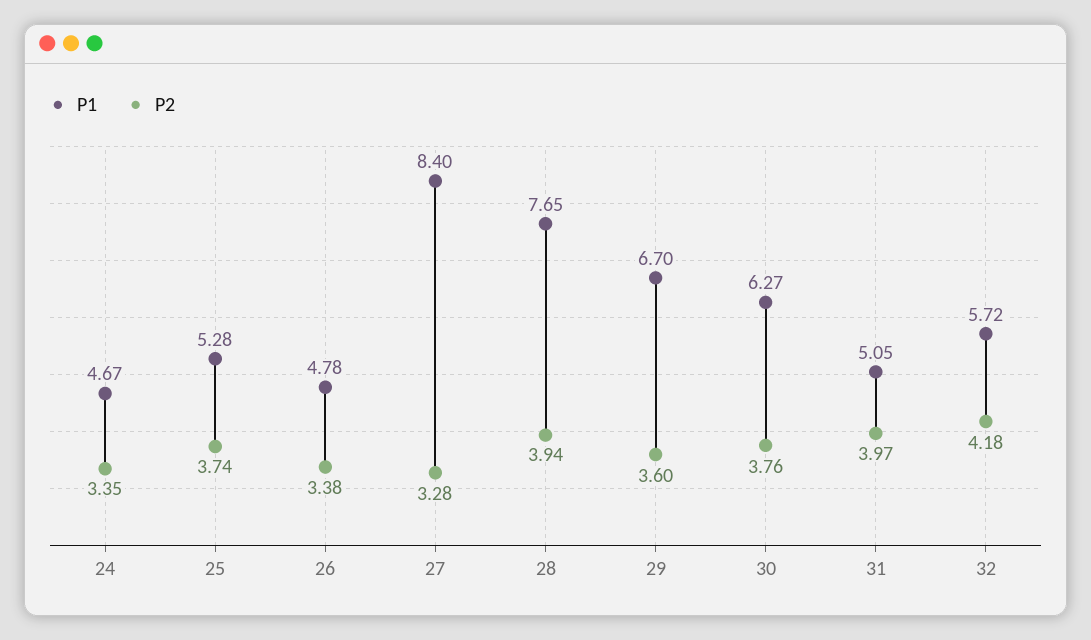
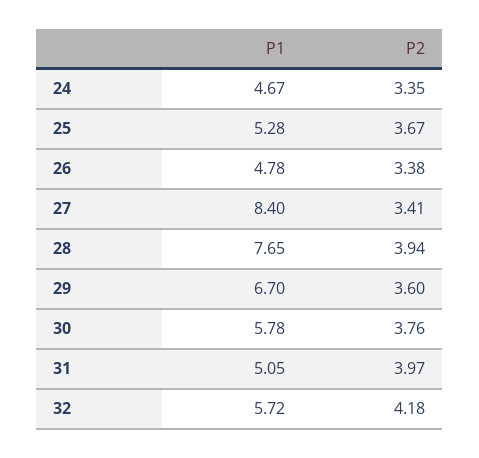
  {
    "P1": {
      "24": 4.67,
      "25": 5.28,
      "26": 4.78,
      "27": 8.4,
      "28": 7.65,
      "29": 6.7,
-     "30": 6.27,
+     "30": 5.78,
      "31": 5.05,
      "32": 5.72
    },
    "P2": {
      "24": 3.35,
-     "25": 3.74,
+     "25": 3.67,
      "26": 3.38,
-     "27": 3.28,
+     "27": 3.41,
      "28": 3.94,
      "29": 3.6,
      "30": 3.76,
      "31": 3.97,
      "32": 4.18
    }
  }

